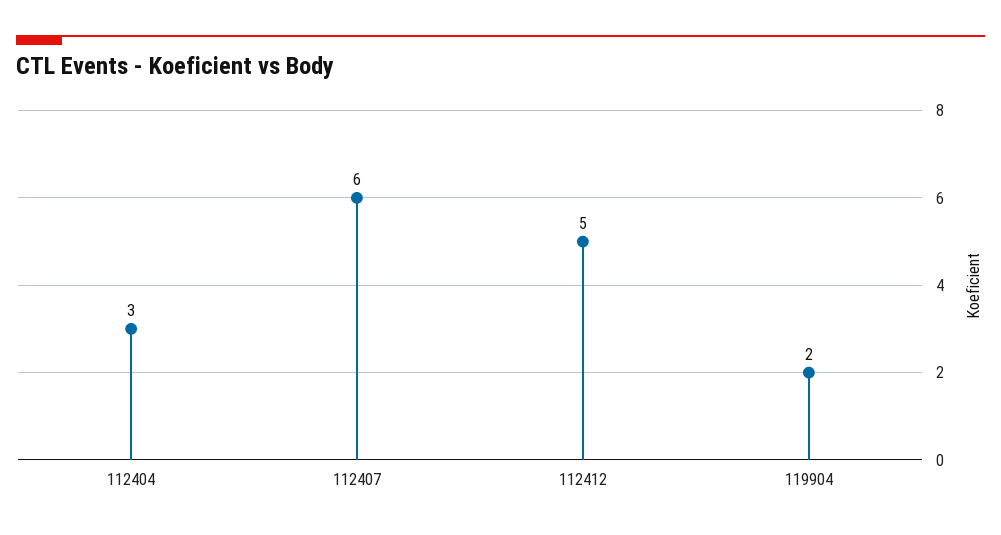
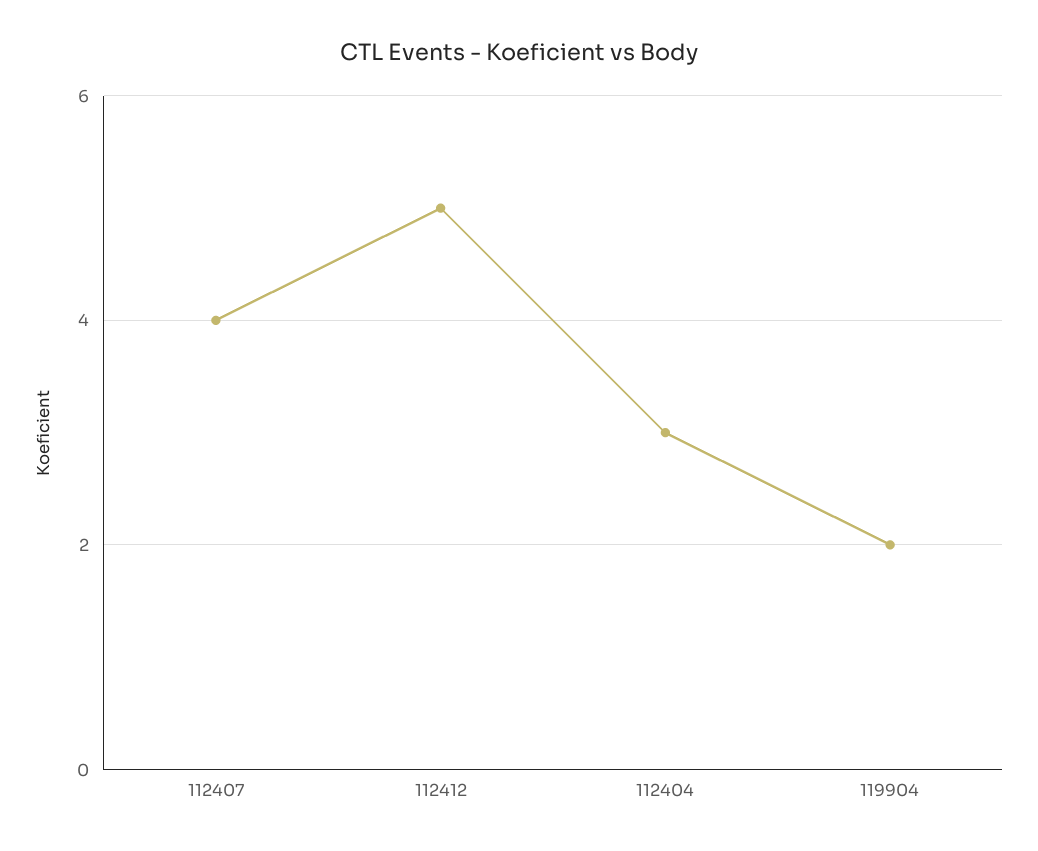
  {
    "112404": 3,
-   "112407": 6,
+   "112407": 4,
    "112412": 5,
    "119904": 2
  }

